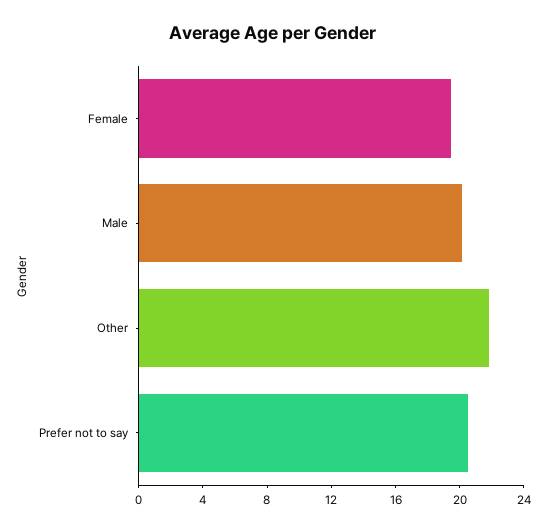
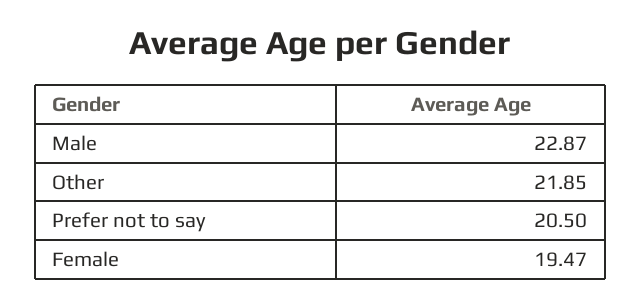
  {
    "Female": 19.47,
-   "Male": 20,
+   "Male": 22.87,
    "Other": 21.85,
    "Prefer not to say": 20.5
  }

